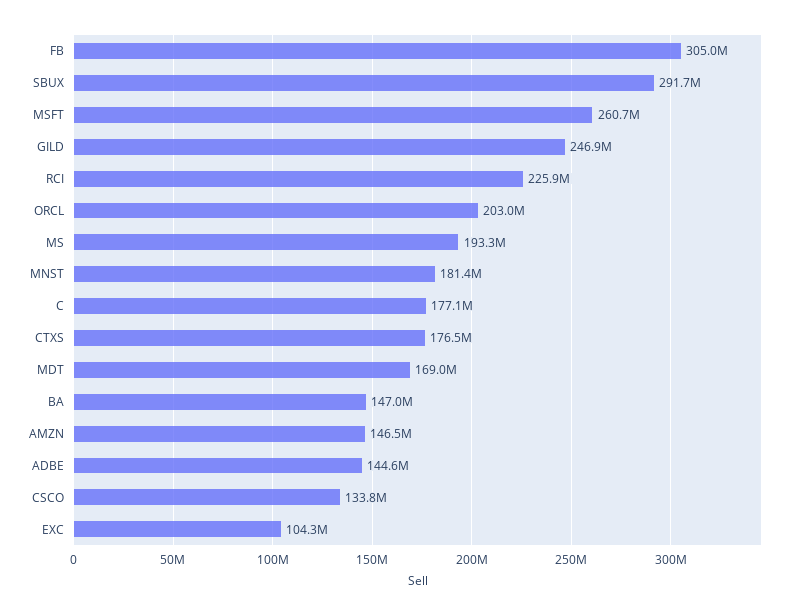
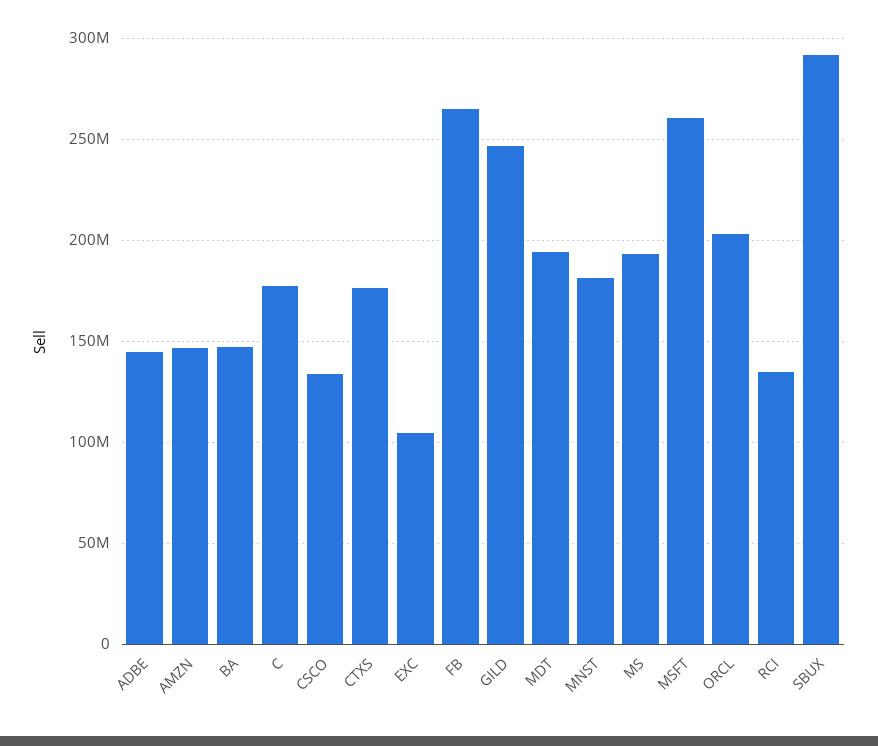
  {
-   "FB": 305000000,
+   "FB": 265000000,
    "SBUX": 291700000,
    "MSFT": 260700000,
    "GILD": 246900000,
-   "RCI": 225900000,
+   "RCI": 135000000,
    "ORCL": 203000000,
    "MS": 193300000,
    "MNST": 181400000,
    "C": 177100000,
    "CTXS": 176500000,
-   "MDT": 169000000,
+   "MDT": 195000000,
    "BA": 147000000,
    "AMZN": 146500000,
    "ADBE": 144600000,
    "CSCO": 133800000,
    "EXC": 104300000
  }

